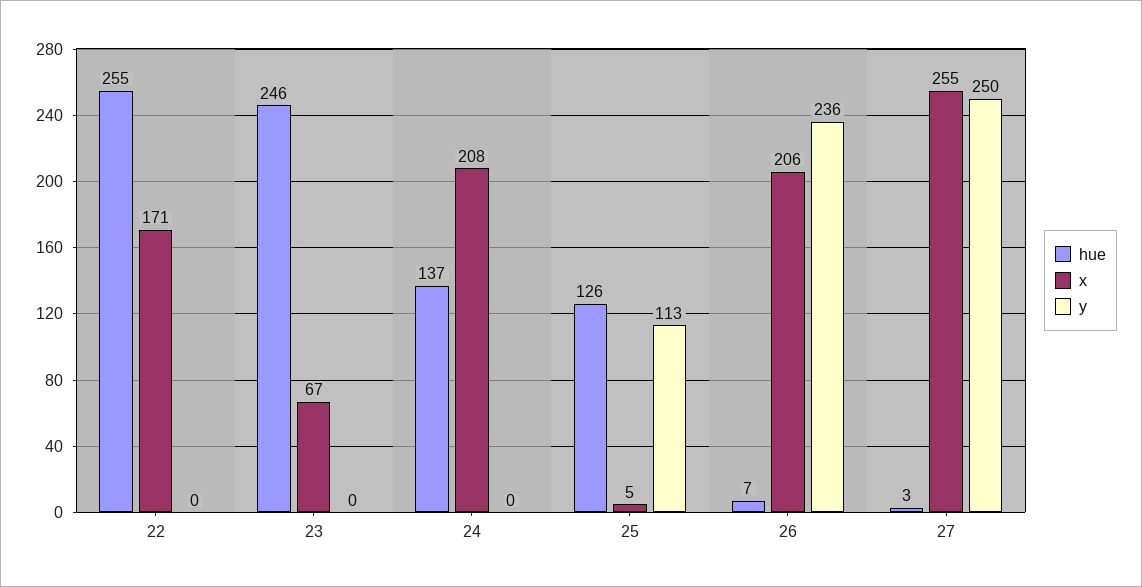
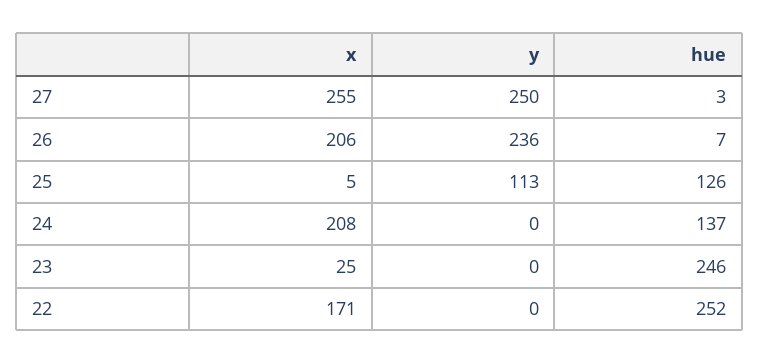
  {
    "hue": {
-     "22": 255,
+     "22": 252,
      "23": 246,
      "24": 137,
      "25": 126,
      "26": 7,
      "27": 3
    },
    "x": {
      "22": 171,
-     "23": 67,
+     "23": 25,
      "24": 208,
      "25": 5,
      "26": 206,
      "27": 255
    },
    "y": {
      "22": 0,
      "23": 0,
      "24": 0,
      "25": 113,
      "26": 236,
      "27": 250
    }
  }

